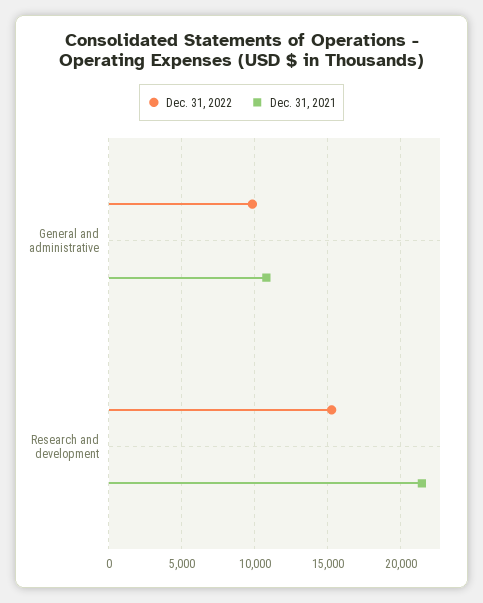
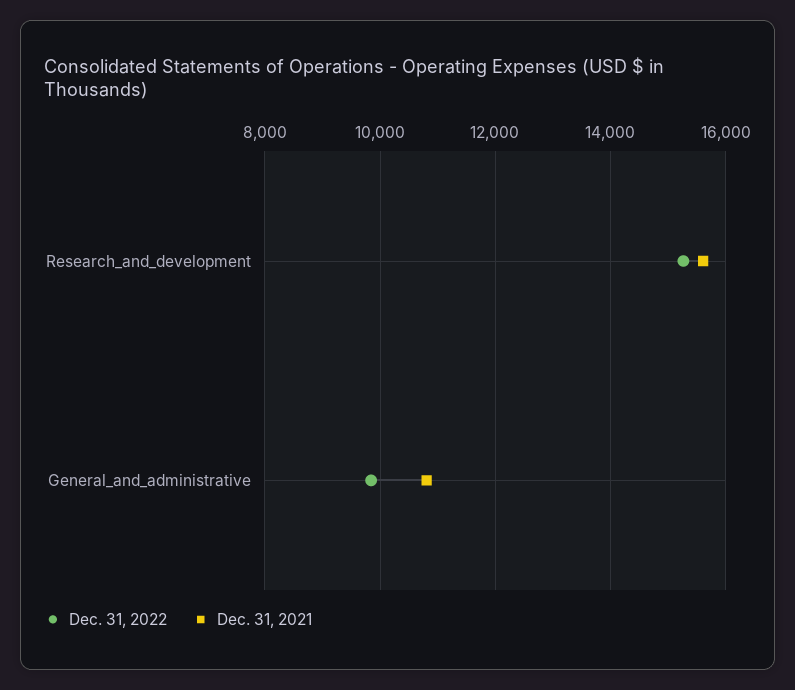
  {
    "Dec. 31, 2022": {
      "General and administrative": 9800,
      "Research and development": 15200
    },
    "Dec. 31, 2021": {
      "General and administrative": 10800,
-     "Research and development": 21500
+     "Research and development": 15600
    }
  }

